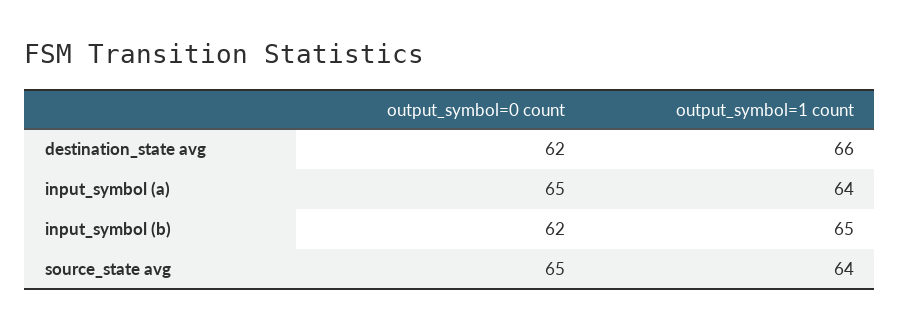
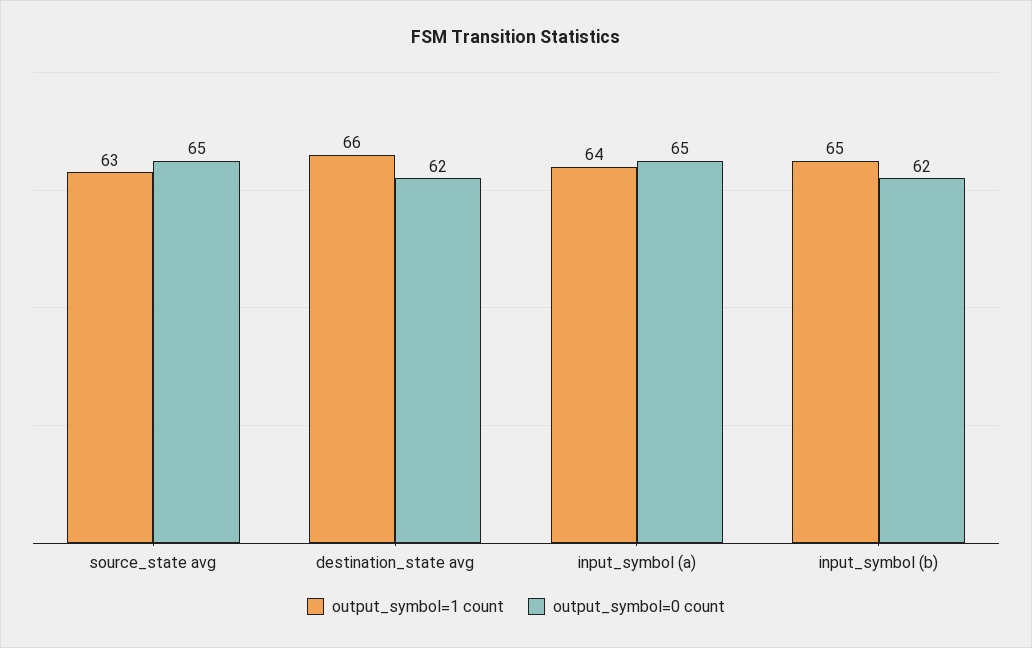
  {
    "output_symbol=0 count": {
      "destination_state avg": 62,
      "input_symbol (a)": 65,
      "input_symbol (b)": 62,
      "source_state avg": 65
    },
    "output_symbol=1 count": {
      "destination_state avg": 66,
      "input_symbol (a)": 64,
      "input_symbol (b)": 65,
-     "source_state avg": 64
+     "source_state avg": 63
    }
  }

